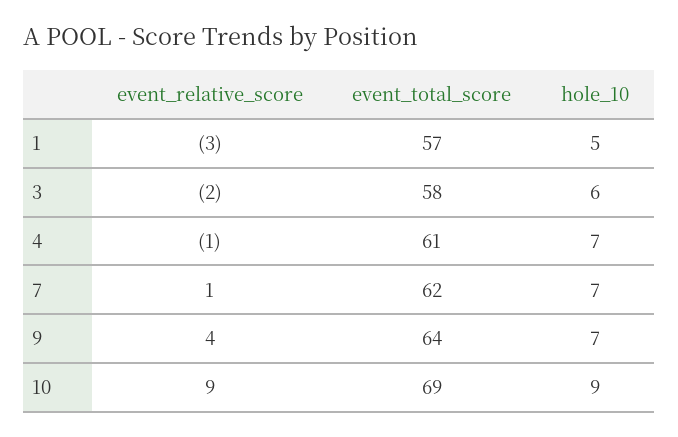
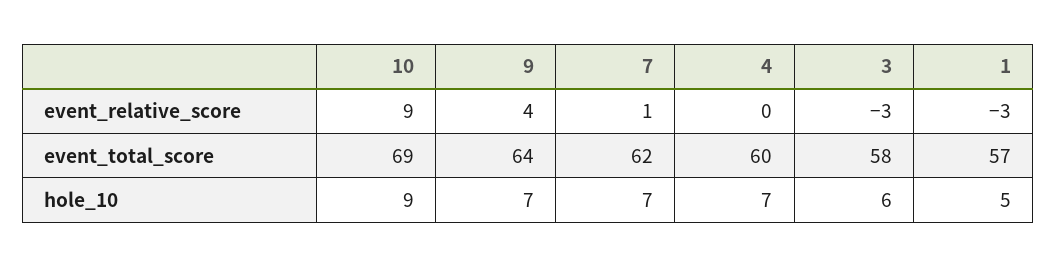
  {
    "event_relative_score": {
      "1": -3,
-     "3": -2,
+     "3": -3,
-     "4": -1,
+     "4": 0,
      "7": 1,
      "9": 4,
      "10": 9
    },
    "event_total_score": {
      "1": 57,
      "3": 58,
-     "4": 61,
+     "4": 60,
      "7": 62,
      "9": 64,
      "10": 69
    },
    "hole_10": {
      "1": 5,
      "3": 6,
      "4": 7,
      "7": 7,
      "9": 7,
      "10": 9
    }
  }

